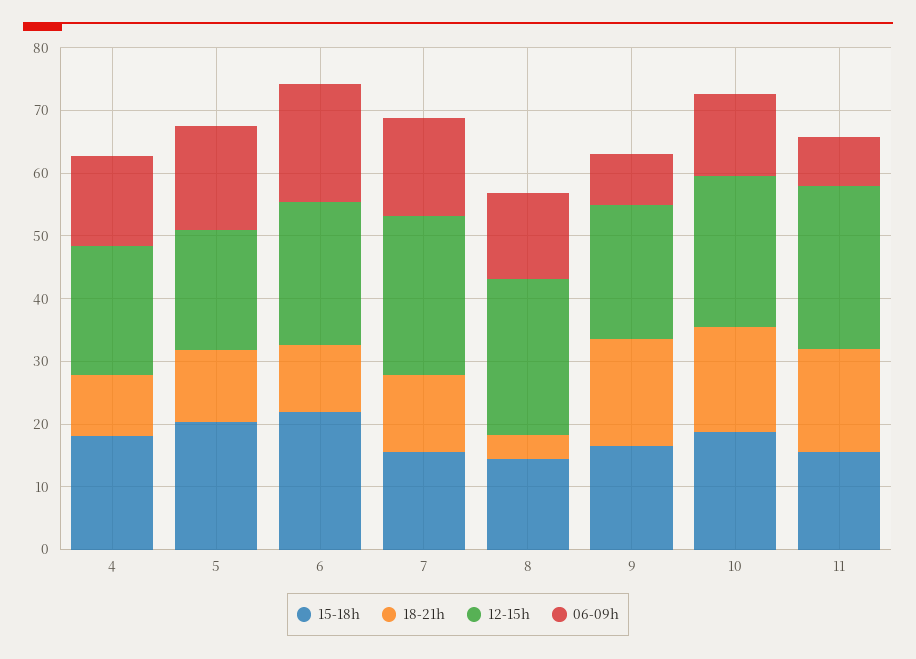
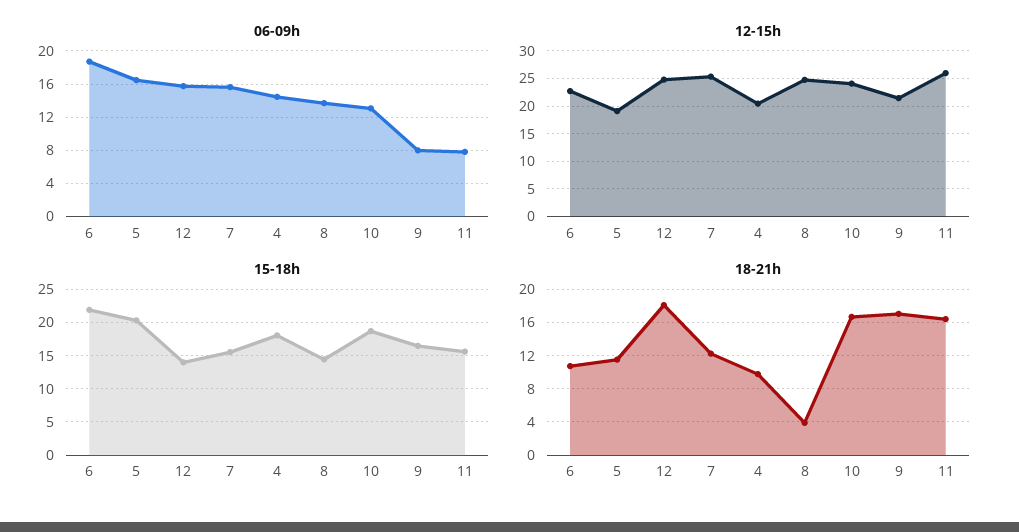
  {
    "15-18h": {
      "4": 18,
      "5": 20,
      "6": 22,
      "7": 16,
      "8": 14,
      "9": 16,
      "10": 19,
-     "11": 16
+     "11": 16,
+     "12": 14
    },
    "18-21h": {
      "4": 10,
      "5": 12,
      "6": 11,
      "7": 12,
      "8": 4,
      "9": 17,
      "10": 17,
-     "11": 16
+     "11": 16,
+     "12": 18
    },
    "12-15h": {
      "4": 20,
      "5": 20,
      "6": 22,
      "7": 26,
      "8": 24,
      "9": 22,
      "10": 24,
-     "11": 26
+     "11": 26,
+     "12": 25
    },
    "06-09h": {
      "4": 14,
      "5": 16,
      "6": 19,
      "7": 16,
      "8": 14,
      "9": 8,
      "10": 13,
-     "11": 8
+     "11": 8,
+     "12": 16
    }
  }

